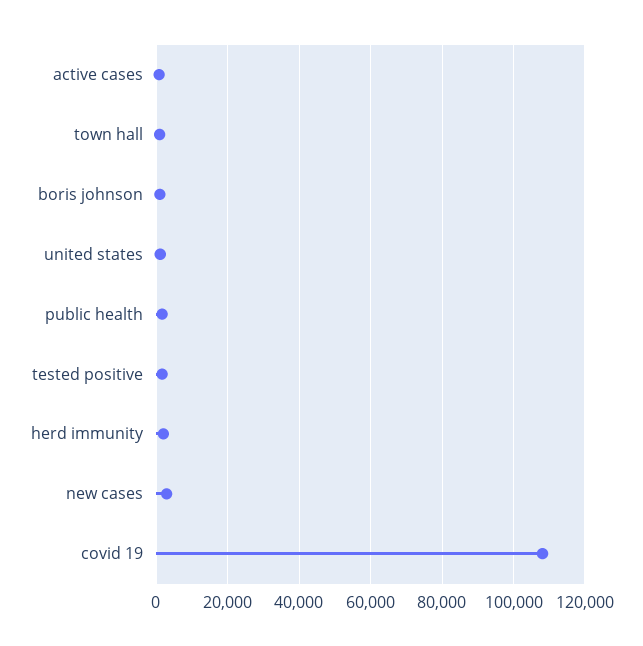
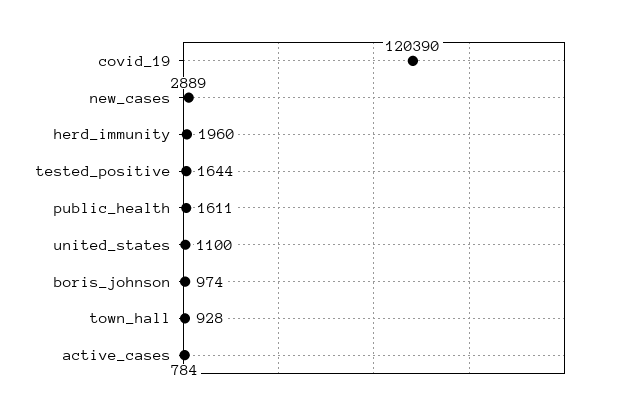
  {
    "active cases": 784,
    "town hall": 928,
    "boris johnson": 974,
    "united states": 1100,
    "public health": 1611,
    "tested positive": 1644,
    "herd immunity": 1960,
    "new cases": 2889,
-   "covid 19": 108000
+   "covid 19": 120390
  }

